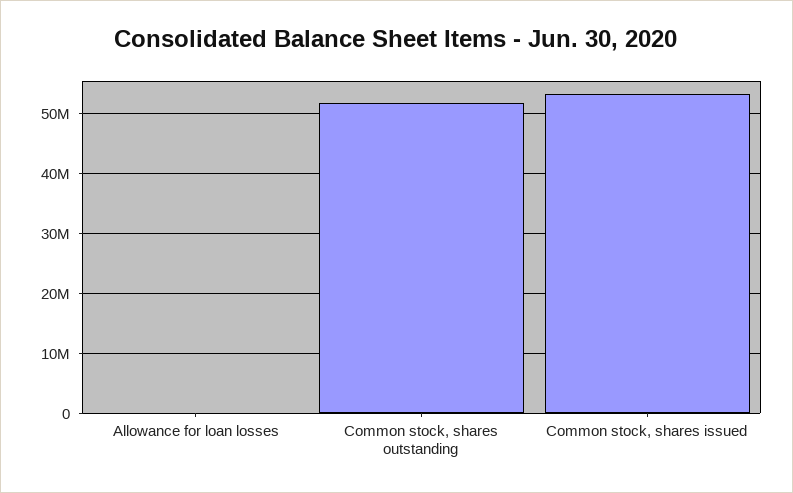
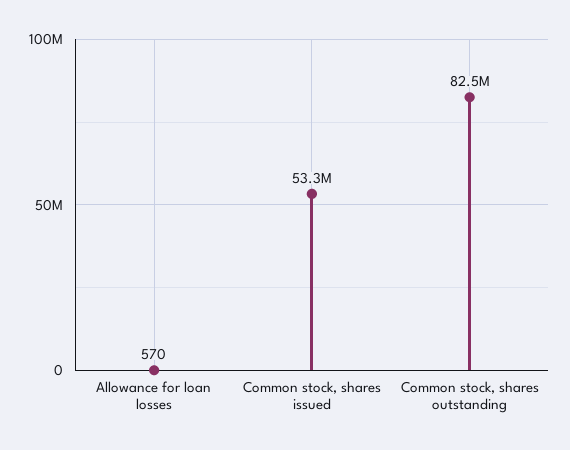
  {
    "Allowance for loan losses": 570,
-   "Common stock, shares outstanding": 52000000,
+   "Common stock, shares outstanding": 82500000,
    "Common stock, shares issued": 53300000
  }

